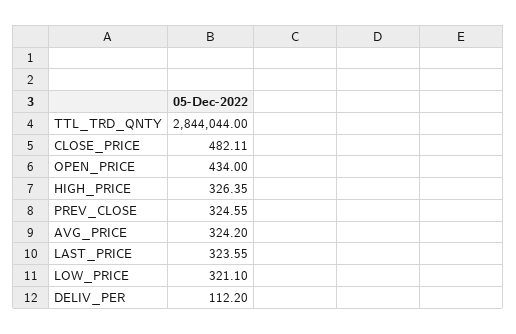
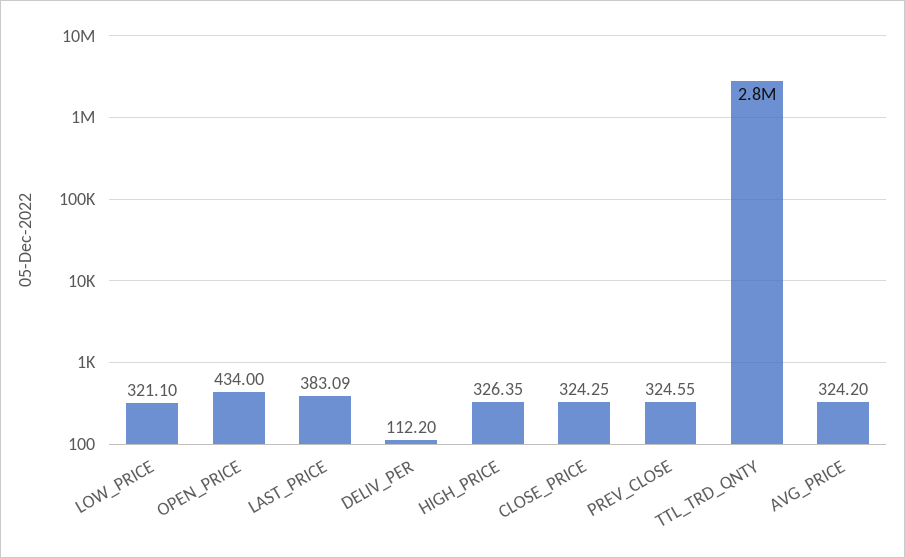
  {
    "TTL_TRD_QNTY": 2844044,
-   "CLOSE_PRICE": 482.11,
+   "CLOSE_PRICE": 324.25,
    "OPEN_PRICE": 434,
    "HIGH_PRICE": 326.35,
    "PREV_CLOSE": 324.55,
    "AVG_PRICE": 324.2,
-   "LAST_PRICE": 323.55,
+   "LAST_PRICE": 383.09,
    "LOW_PRICE": 321.1,
    "DELIV_PER": 112.2
  }

